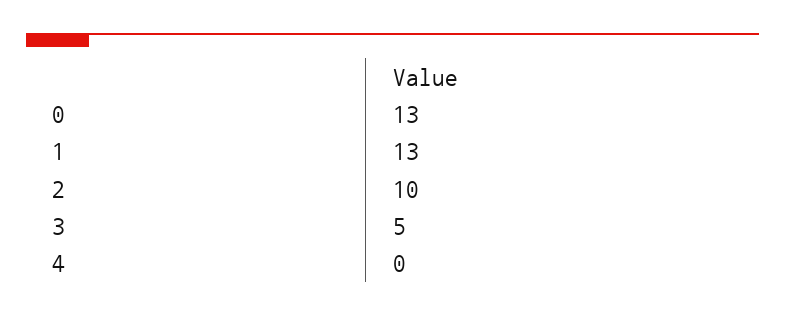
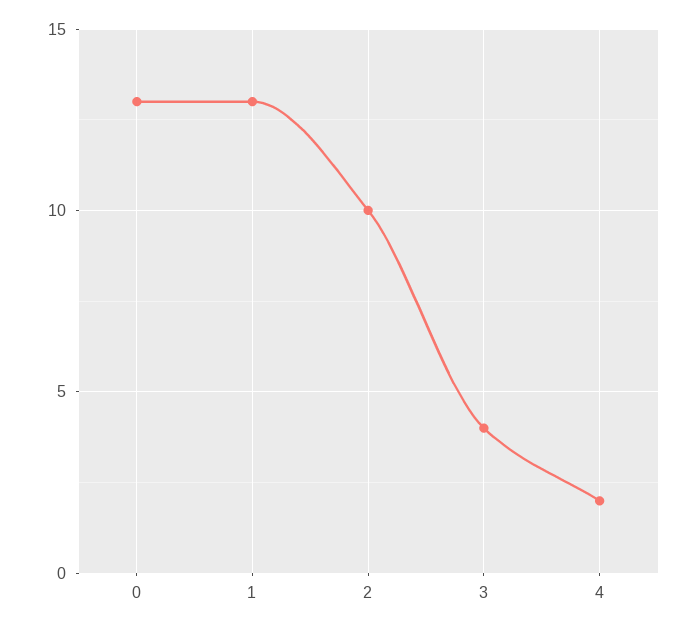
  {
    "0": 13,
    "1": 13,
    "2": 10,
-   "3": 5,
+   "3": 4,
-   "4": 0
+   "4": 2
  }

